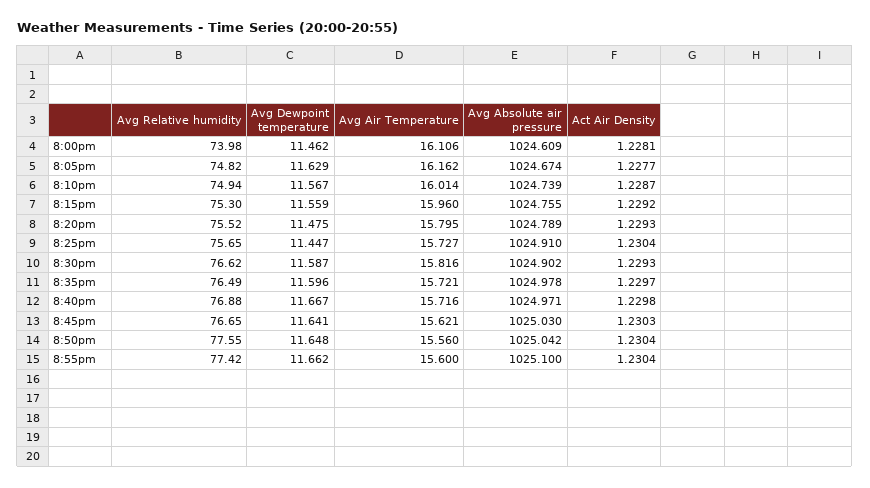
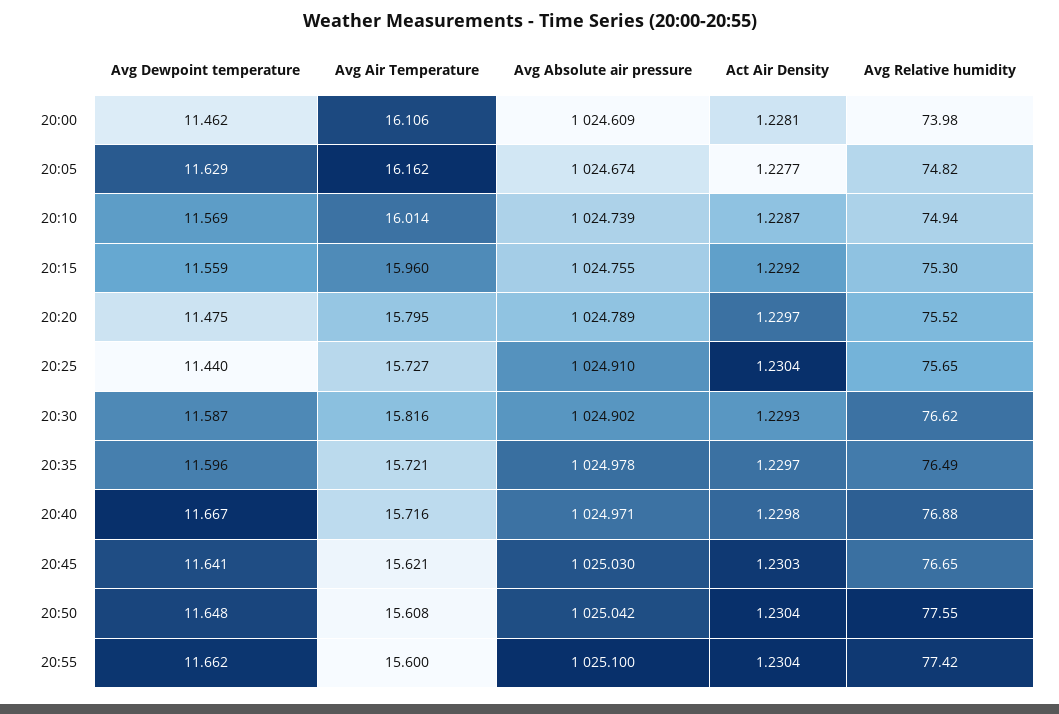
  {
    "Avg Relative humidity": {
      "8:00pm": 73.98,
      "8:05pm": 74.82,
      "8:10pm": 74.94,
      "8:15pm": 75.3,
      "8:20pm": 75.52,
      "8:25pm": 75.65,
      "8:30pm": 76.62,
      "8:35pm": 76.49,
      "8:40pm": 76.88,
      "8:45pm": 76.65,
      "8:50pm": 77.55,
      "8:55pm": 77.42
    },
    "Avg Dewpoint temperature": {
      "8:00pm": 11.462,
      "8:05pm": 11.629,
-     "8:10pm": 11.567,
+     "8:10pm": 11.569,
      "8:15pm": 11.559,
      "8:20pm": 11.475,
-     "8:25pm": 11.447,
+     "8:25pm": 11.44,
      "8:30pm": 11.587,
      "8:35pm": 11.596,
      "8:40pm": 11.667,
      "8:45pm": 11.641,
      "8:50pm": 11.648,
      "8:55pm": 11.662
    },
    "Avg Air Temperature": {
      "8:00pm": 16.106,
      "8:05pm": 16.162,
      "8:10pm": 16.014,
      "8:15pm": 15.96,
      "8:20pm": 15.795,
      "8:25pm": 15.727,
      "8:30pm": 15.816,
      "8:35pm": 15.721,
      "8:40pm": 15.716,
      "8:45pm": 15.621,
-     "8:50pm": 15.56,
+     "8:50pm": 15.608,
      "8:55pm": 15.6
    },
    "Avg Absolute air pressure": {
      "8:00pm": 1024.609,
      "8:05pm": 1024.674,
      "8:10pm": 1024.739,
      "8:15pm": 1024.755,
      "8:20pm": 1024.789,
      "8:25pm": 1024.91,
      "8:30pm": 1024.902,
      "8:35pm": 1024.978,
      "8:40pm": 1024.971,
      "8:45pm": 1025.03,
      "8:50pm": 1025.042,
      "8:55pm": 1025.1
    },
    "Act Air Density": {
      "8:00pm": 1.2281,
      "8:05pm": 1.2277,
      "8:10pm": 1.2287,
      "8:15pm": 1.2292,
-     "8:20pm": 1.2293,
+     "8:20pm": 1.2297,
      "8:25pm": 1.2304,
      "8:30pm": 1.2293,
      "8:35pm": 1.2297,
      "8:40pm": 1.2298,
      "8:45pm": 1.2303,
      "8:50pm": 1.2304,
      "8:55pm": 1.2304
    }
  }

